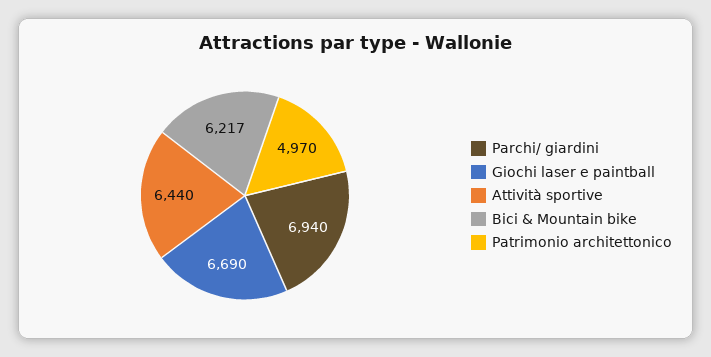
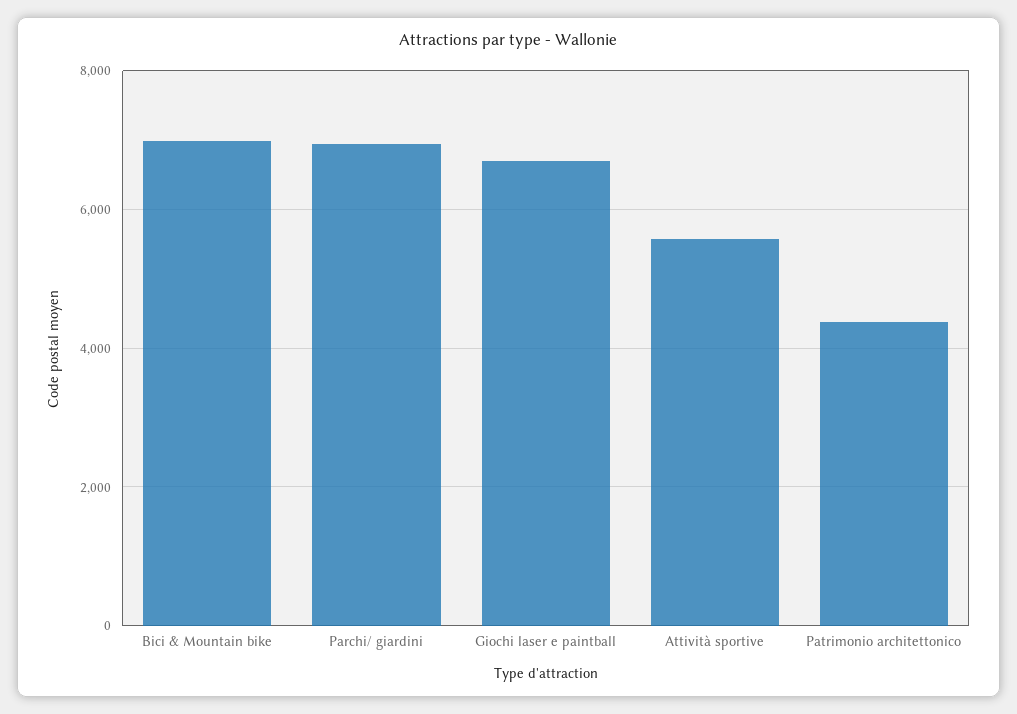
  {
    "Parchi/ giardini": 6940,
    "Giochi laser e paintball": 6690,
-   "Attività sportive": 6440,
+   "Attività sportive": 5600,
-   "Bici & Mountain bike": 6217,
+   "Bici & Mountain bike": 7000,
-   "Patrimonio architettonico": 4970
+   "Patrimonio architettonico": 4400
  }

